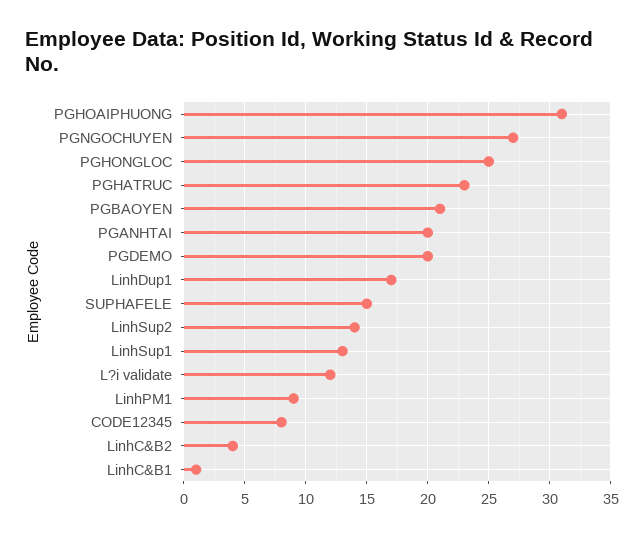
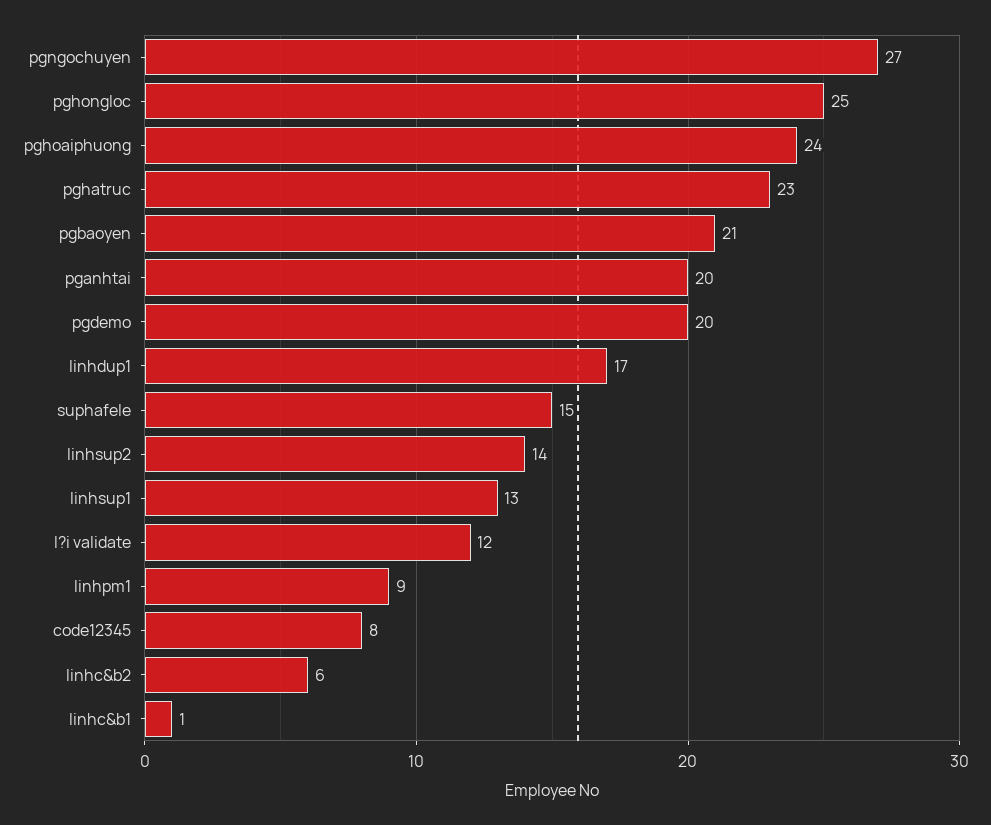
  {
-   "PGHOAIPHUONG": 31,
+   "PGHOAIPHUONG": 24,
    "PGNGOCHUYEN": 27,
    "PGHONGLOC": 25,
    "PGHATRUC": 23,
    "PGBAOYEN": 21,
    "PGANHTAI": 20,
    "PGDEMO": 20,
    "LinhDup1": 17,
    "SUPHAFELE": 15,
    "LinhSup2": 14,
    "LinhSup1": 13,
    "L?i validate": 12,
    "LinhPM1": 9,
    "CODE12345": 8,
-   "LinhC&B2": 4,
+   "LinhC&B2": 6,
    "LinhC&B1": 1
  }

